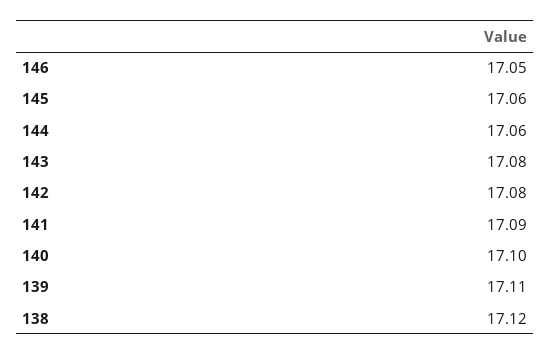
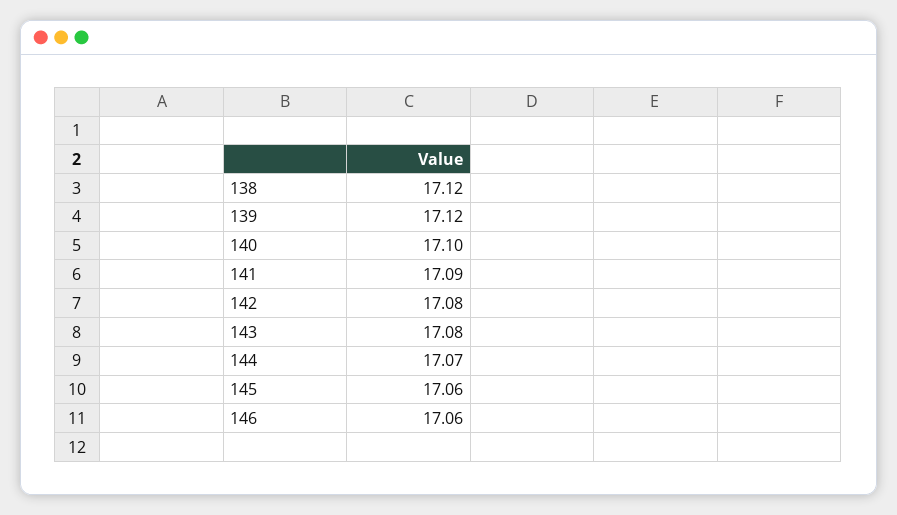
  {
-   "146": 17.05,
+   "146": 17.06,
    "145": 17.06,
-   "144": 17.06,
+   "144": 17.07,
    "143": 17.08,
    "142": 17.08,
    "141": 17.09,
    "140": 17.1,
-   "139": 17.11,
+   "139": 17.12,
    "138": 17.12
  }

